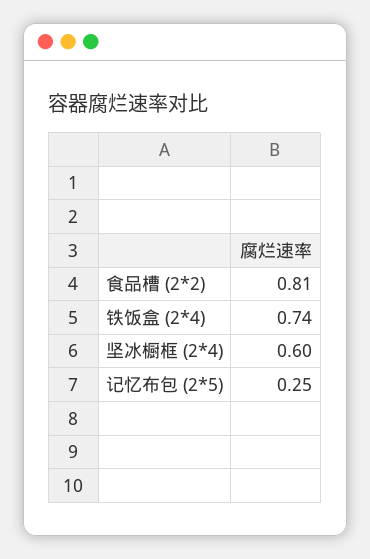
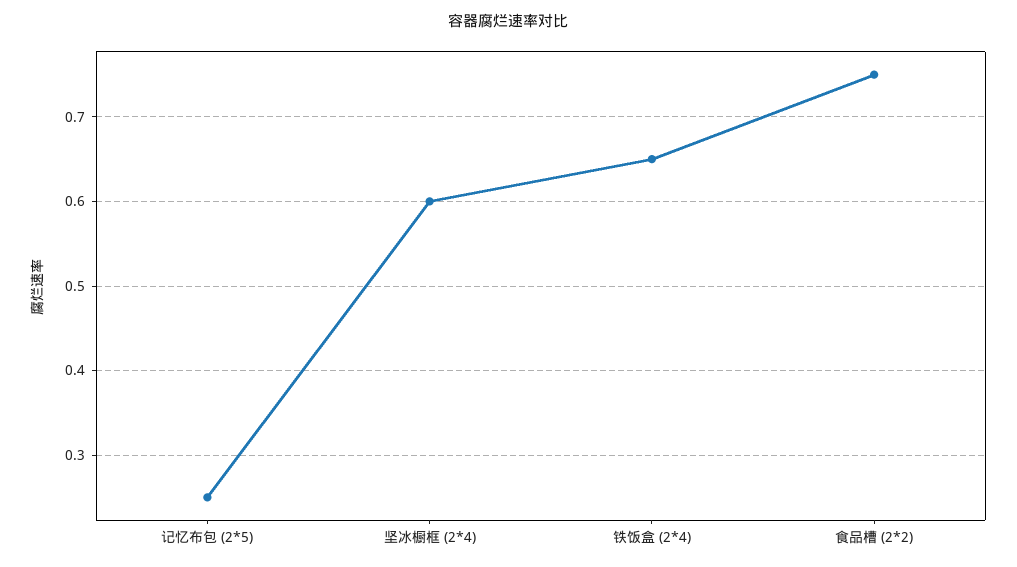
  {
-   "食品槽 (2*2)": 0.81,
+   "食品槽 (2*2)": 0.75,
-   "铁饭盒 (2*4)": 0.74,
+   "铁饭盒 (2*4)": 0.65,
    "坚冰橱框 (2*4)": 0.6,
    "记忆布包 (2*5)": 0.25
  }

